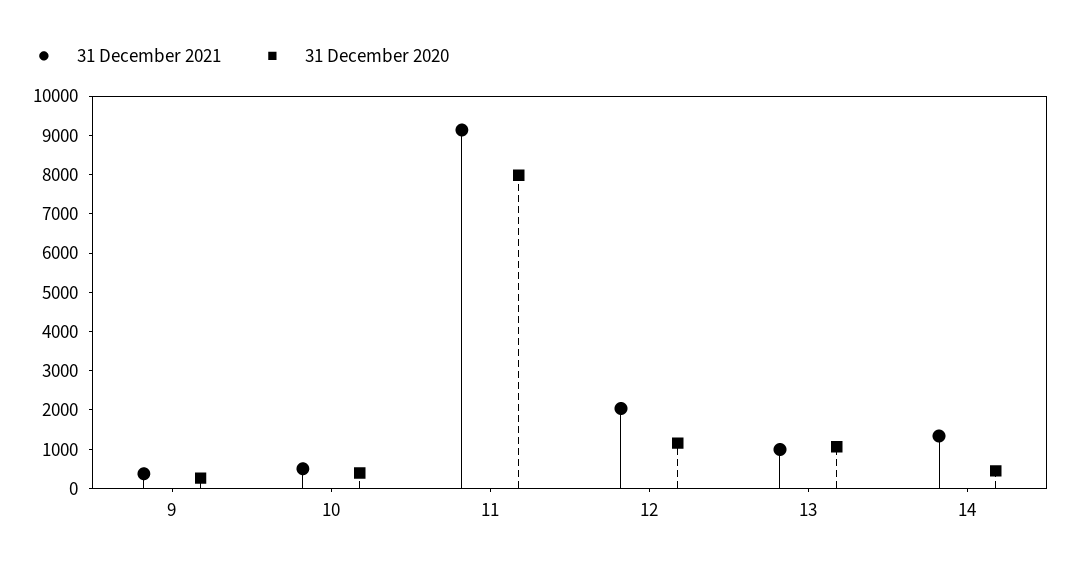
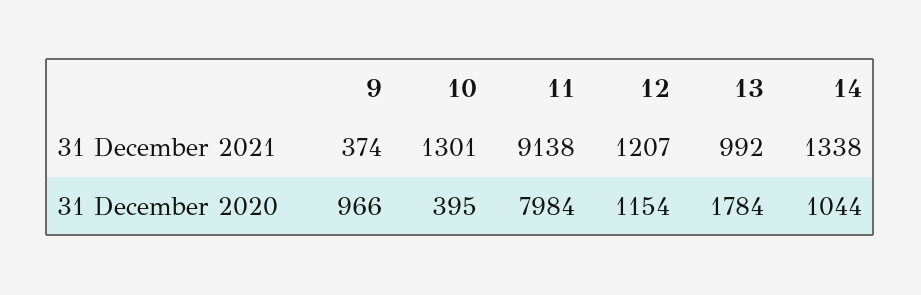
  {
    "31 December 2021": {
      "9": 374,
-     "10": 500,
+     "10": 1301,
      "11": 9138,
-     "12": 2000,
+     "12": 1207,
      "13": 992,
      "14": 1338
    },
    "31 December 2020": {
-     "9": 250,
+     "9": 966,
      "10": 395,
      "11": 7984,
      "12": 1154,
-     "13": 1000,
+     "13": 1784,
-     "14": 500
+     "14": 1044
    }
  }

